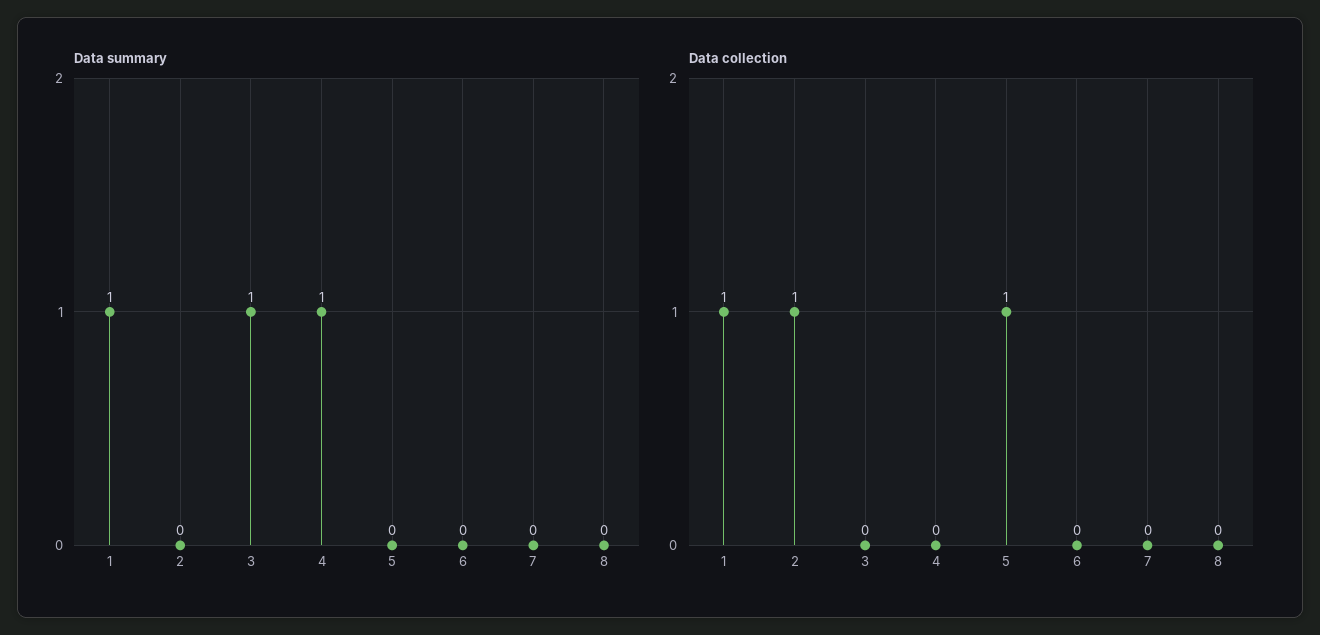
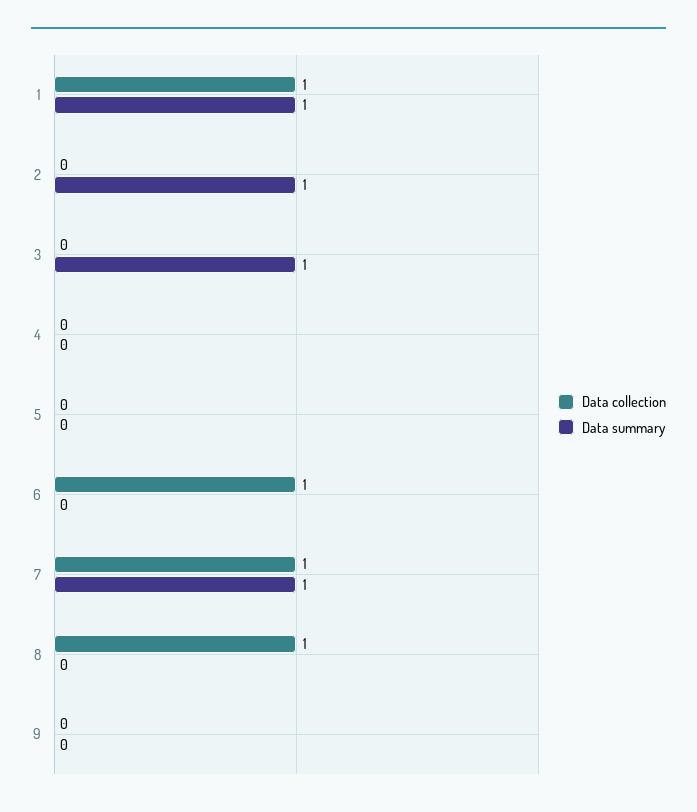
  {
    "Data summary": {
      "1": 1,
-     "2": 0,
+     "2": 1,
      "3": 1,
-     "4": 1,
+     "4": 0,
      "5": 0,
      "6": 0,
-     "7": 0,
+     "7": 1,
-     "8": 0
+     "8": 0,
+     "9": 0
    },
    "Data collection": {
      "1": 1,
-     "2": 1,
+     "2": 0,
      "3": 0,
      "4": 0,
-     "5": 1,
+     "5": 0,
-     "6": 0,
+     "6": 1,
-     "7": 0,
+     "7": 1,
-     "8": 0
+     "8": 1,
+     "9": 0
    }
  }

